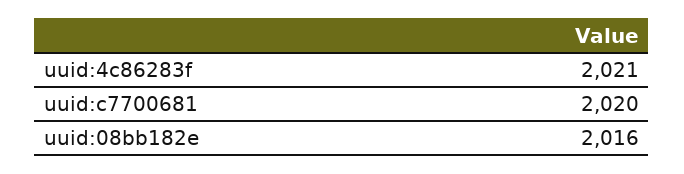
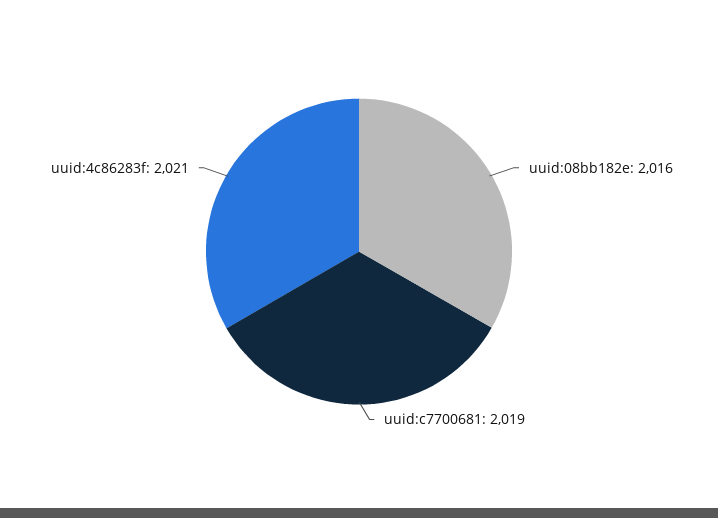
  {
    "uuid:4c86283f": 2021,
-   "uuid:c7700681": 2020,
+   "uuid:c7700681": 2019,
    "uuid:08bb182e": 2016
  }

